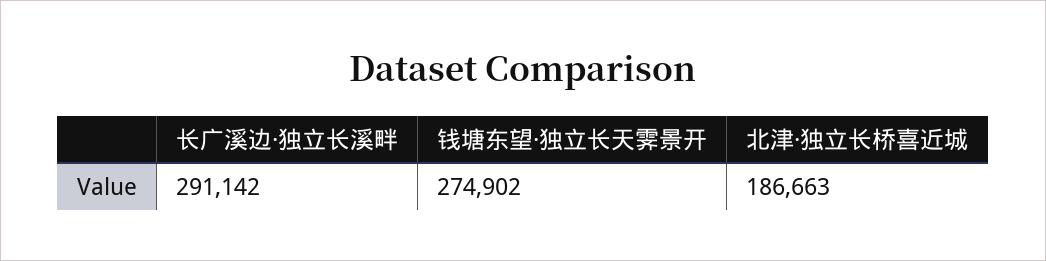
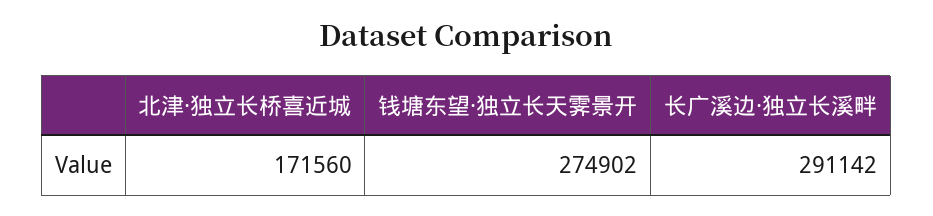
  {
    "长广溪边·独立长溪畔": 291142,
    "钱塘东望·独立长天霁景开": 274902,
-   "北津·独立长桥喜近城": 186663
+   "北津·独立长桥喜近城": 171560
  }

